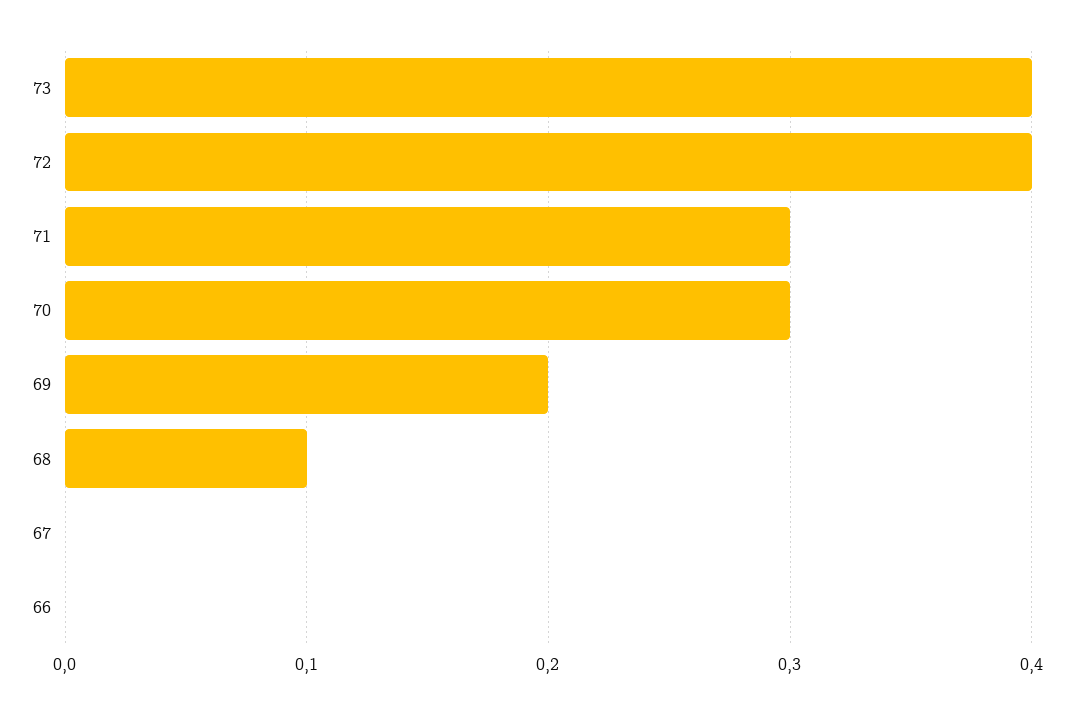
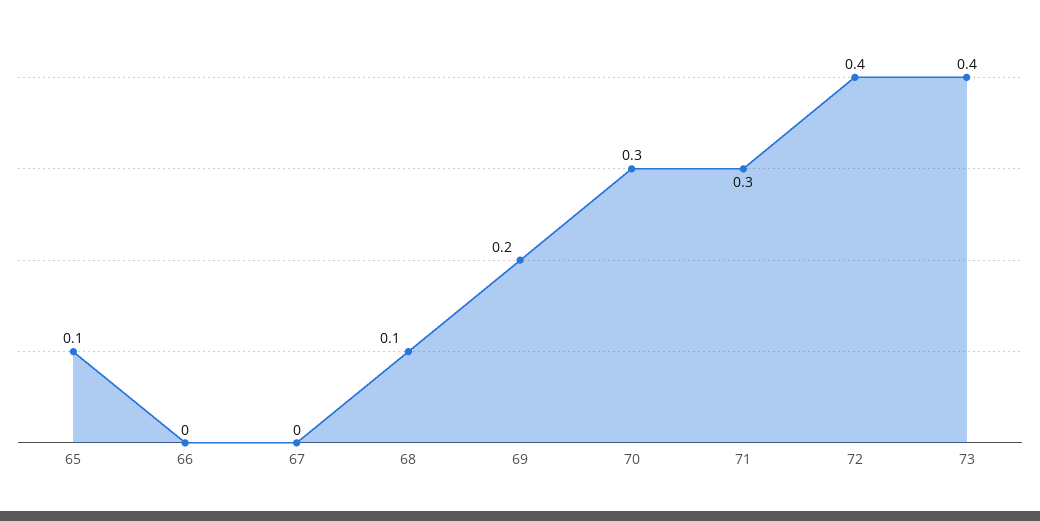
  {
    "73": 0.4,
    "72": 0.4,
    "71": 0.3,
    "70": 0.3,
    "69": 0.2,
    "68": 0.1,
    "67": 0,
-   "66": 0
+   "66": 0,
+   "65": 0.1
  }

